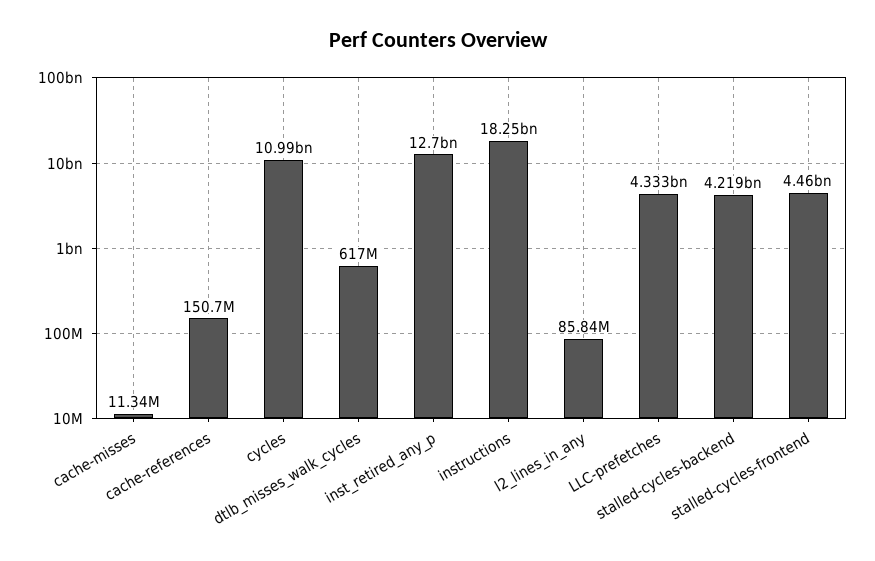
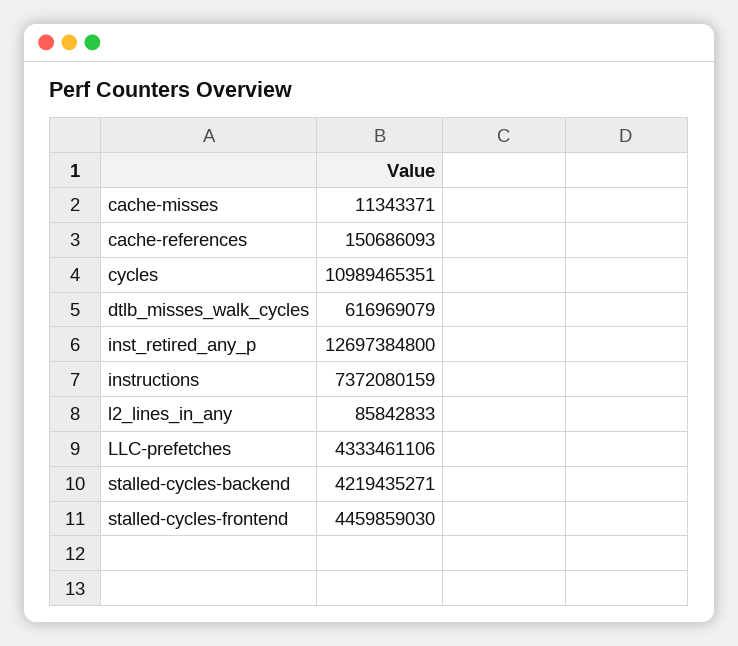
  {
    "cache-misses": 11343371,
    "cache-references": 150686093,
    "cycles": 10989465351,
    "dtlb_misses_walk_cycles": 616969079,
    "inst_retired_any_p": 12697384800,
-   "instructions": 18250000000,
+   "instructions": 7372080159,
    "l2_lines_in_any": 85842833,
    "LLC-prefetches": 4333461106,
    "stalled-cycles-backend": 4219435271,
    "stalled-cycles-frontend": 4459859030
  }

